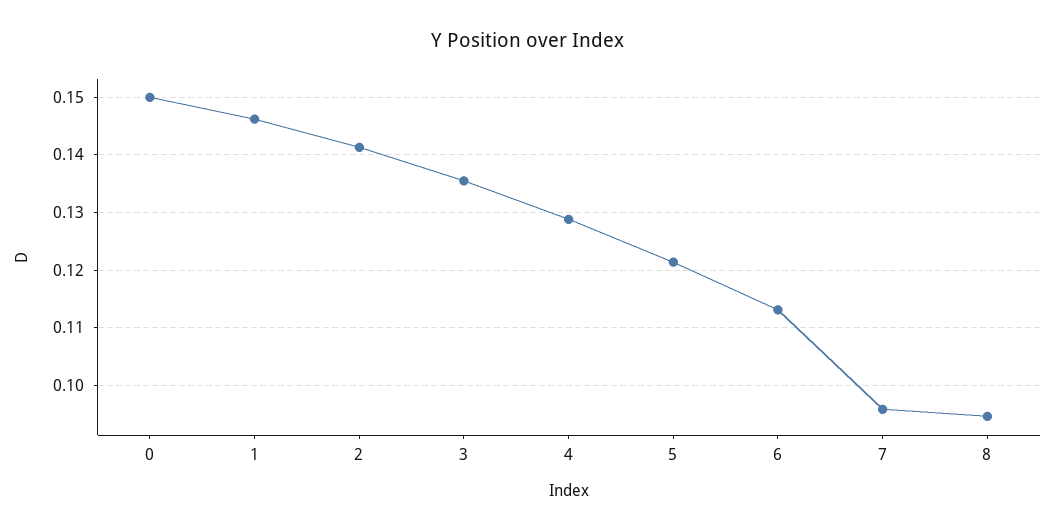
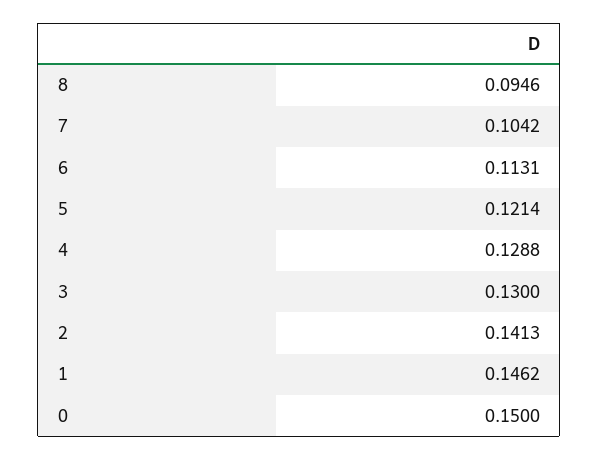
  {
    "0": 0.15,
    "1": 0.1462,
    "2": 0.1413,
-   "3": 0.136,
+   "3": 0.13,
    "4": 0.1288,
    "5": 0.1214,
    "6": 0.1131,
-   "7": 0.096,
+   "7": 0.1042,
    "8": 0.0946
  }

